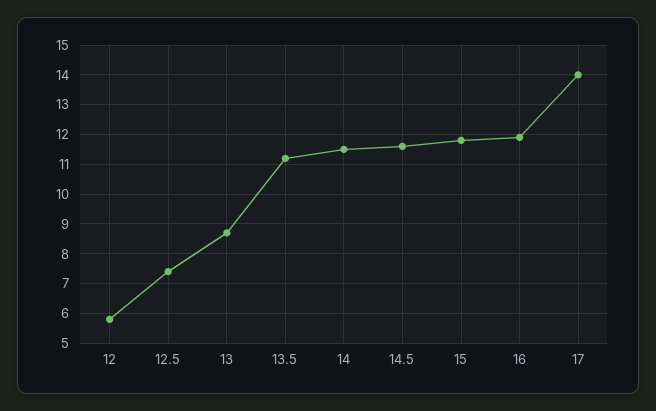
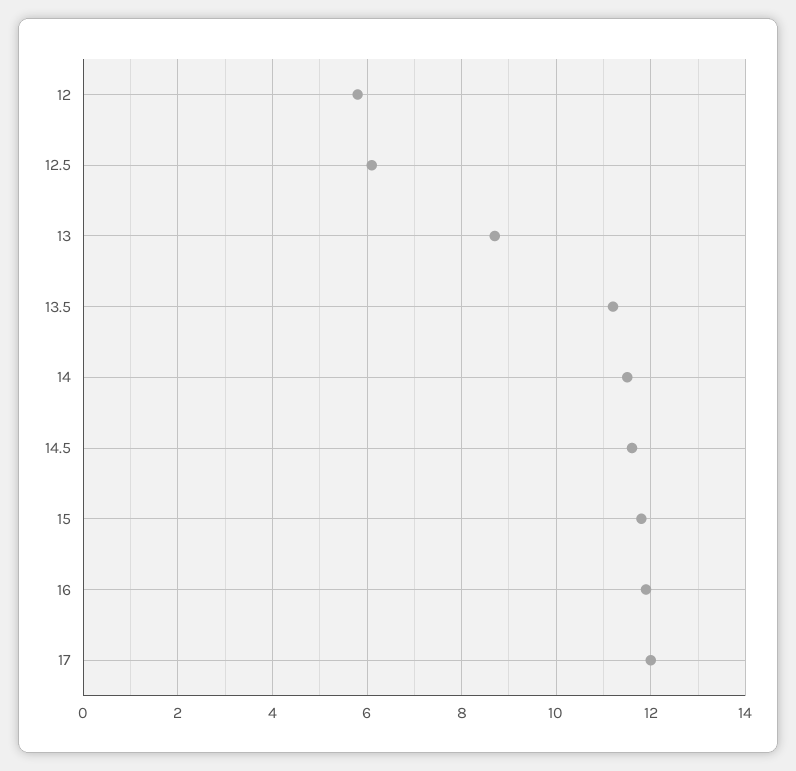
  {
    "12": 6,
-   "12.5": 7.5,
+   "12.5": 6,
    "13": 8.5,
    "13.5": 11,
    "14": 11.5,
    "14.5": 11.5,
    "15": 12,
    "16": 12,
-   "17": 14
+   "17": 12
  }

